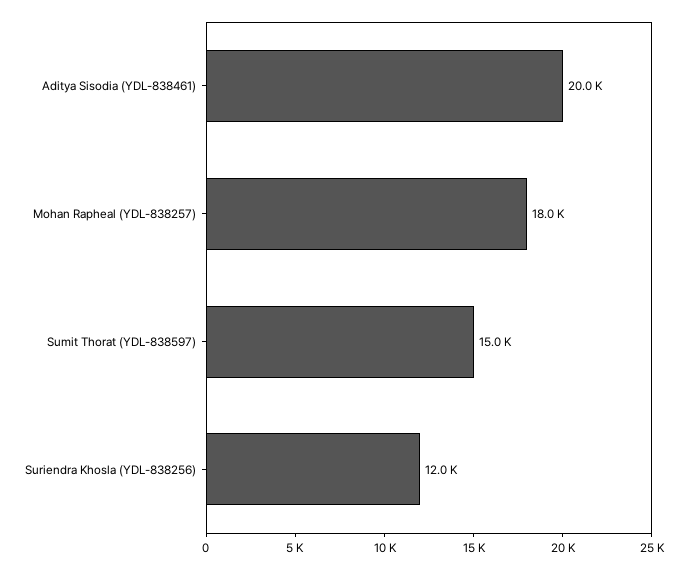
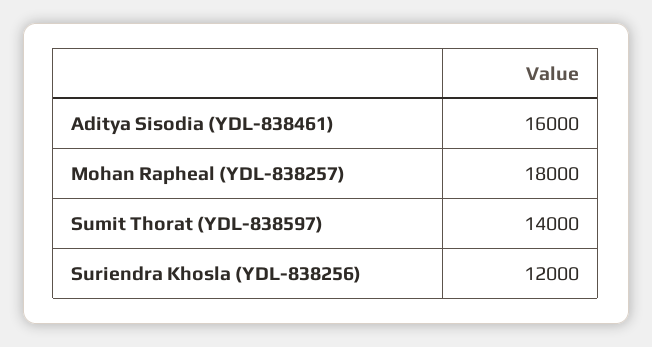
  {
-   "Aditya Sisodia (YDL-838461)": 20000,
+   "Aditya Sisodia (YDL-838461)": 16000,
    "Mohan Rapheal (YDL-838257)": 18000,
-   "Sumit Thorat (YDL-838597)": 15000,
+   "Sumit Thorat (YDL-838597)": 14000,
    "Suriendra Khosla (YDL-838256)": 12000
  }

